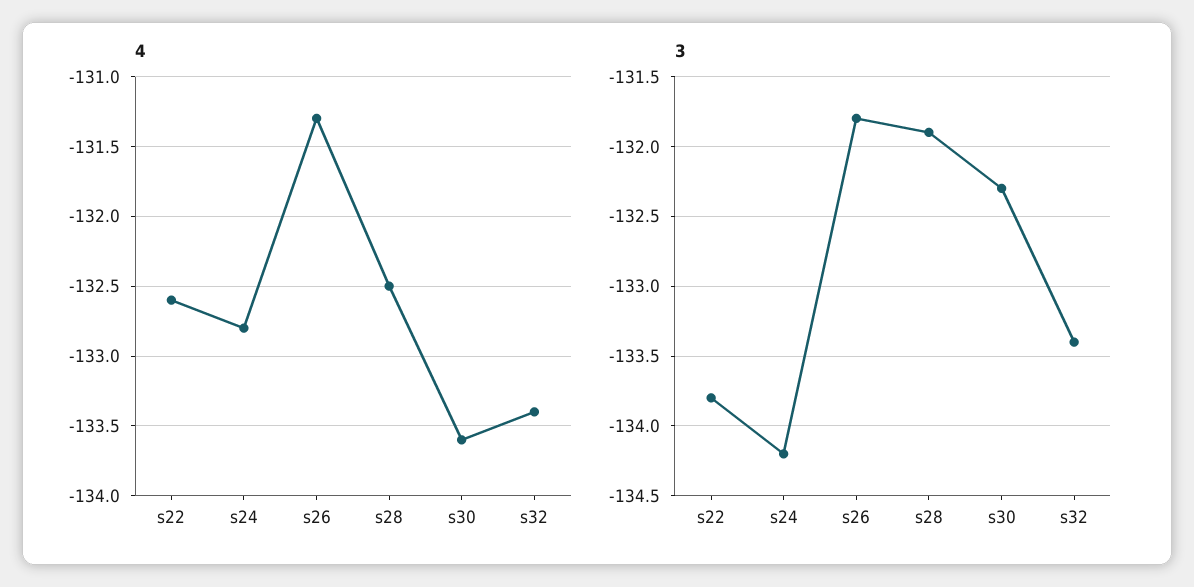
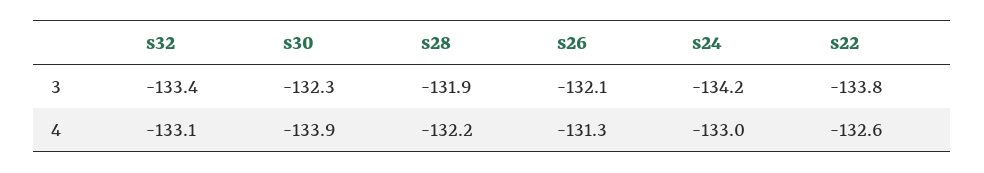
  {
    "4": {
      "s22": -132.6,
-     "s24": -132.8,
+     "s24": -133,
      "s26": -131.3,
-     "s28": -132.5,
+     "s28": -132.2,
-     "s30": -133.6,
+     "s30": -133.9,
-     "s32": -133.4
+     "s32": -133.1
    },
    "3": {
      "s22": -133.8,
      "s24": -134.2,
-     "s26": -131.8,
+     "s26": -132.1,
      "s28": -131.9,
      "s30": -132.3,
      "s32": -133.4
    }
  }

